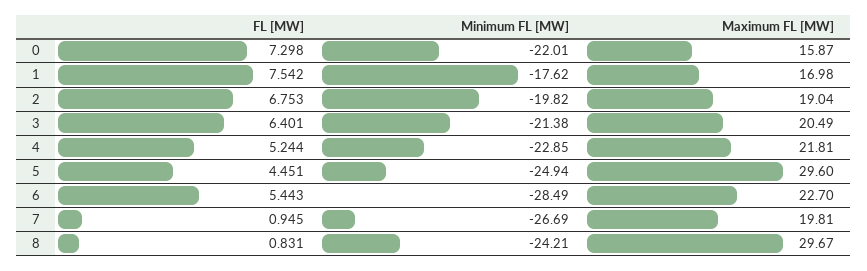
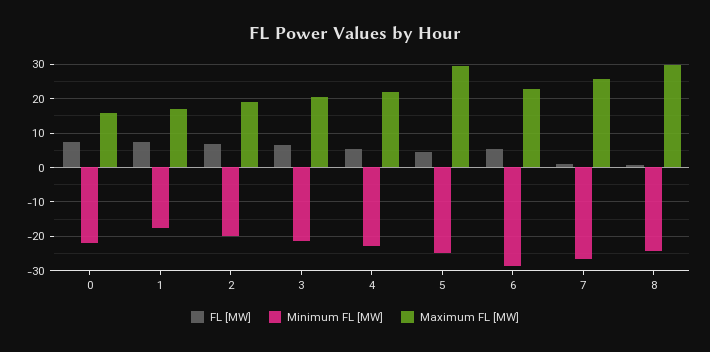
  {
    "FL [MW]": {
      "0": 7.298,
      "1": 7.542,
      "2": 6.753,
      "3": 6.401,
      "4": 5.244,
      "5": 4.451,
      "6": 5.443,
      "7": 0.945,
      "8": 0.831
    },
    "Minimum FL [MW]": {
      "0": -22.01,
      "1": -17.62,
      "2": -19.82,
      "3": -21.38,
      "4": -22.85,
      "5": -24.94,
      "6": -28.49,
      "7": -26.69,
      "8": -24.21
    },
    "Maximum FL [MW]": {
      "0": 15.87,
      "1": 16.98,
      "2": 19.04,
      "3": 20.49,
      "4": 21.81,
      "5": 29.6,
      "6": 22.7,
-     "7": 19.81,
+     "7": 26,
      "8": 29.67
    }
  }

